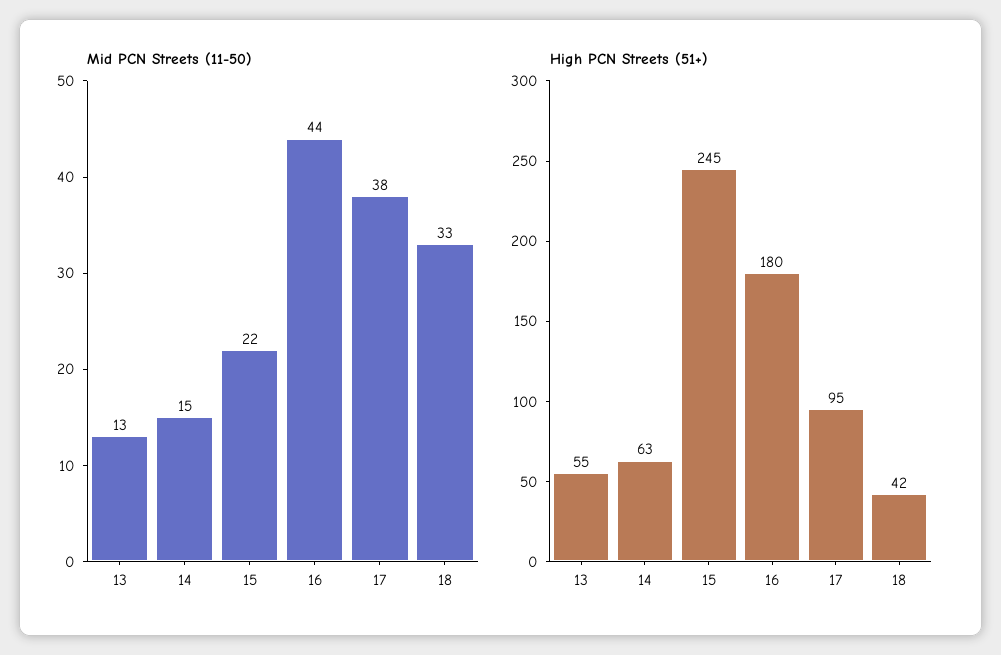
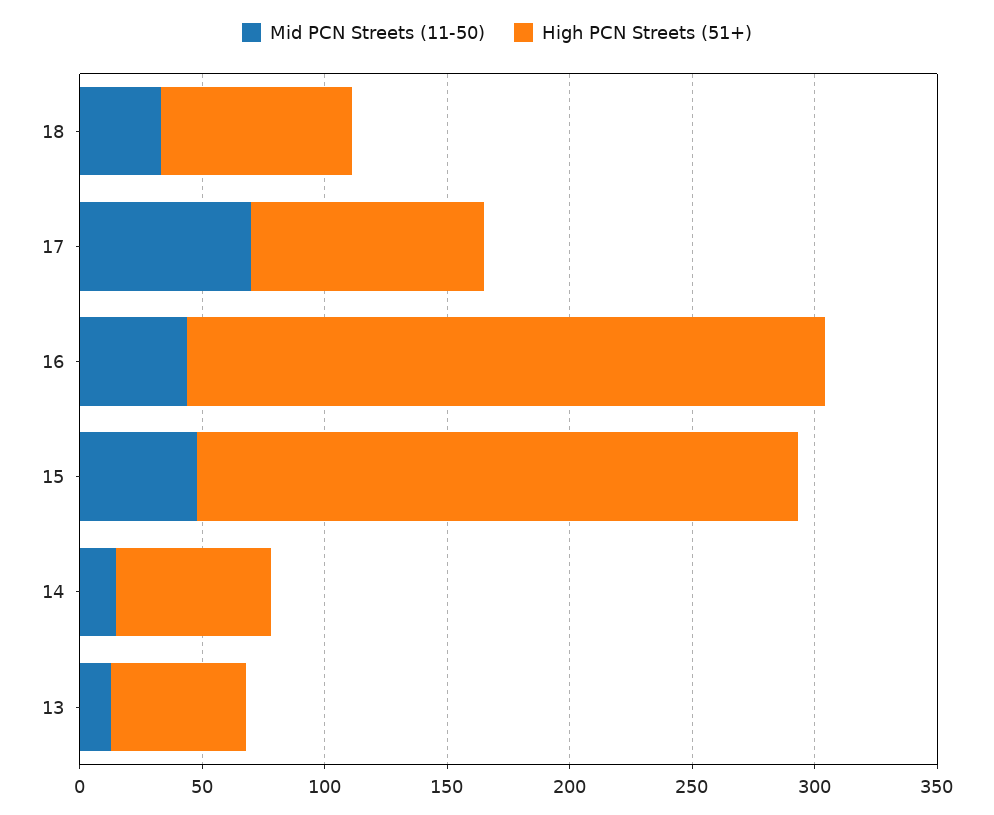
  {
    "Mid PCN Streets (11-50)": {
      "13": 13,
      "14": 15,
-     "15": 22,
+     "15": 50,
      "16": 44,
-     "17": 38,
+     "17": 70,
      "18": 33
    },
    "High PCN Streets (51+)": {
      "13": 55,
      "14": 63,
      "15": 245,
-     "16": 180,
+     "16": 260,
      "17": 95,
-     "18": 42
+     "18": 80
    }
  }

